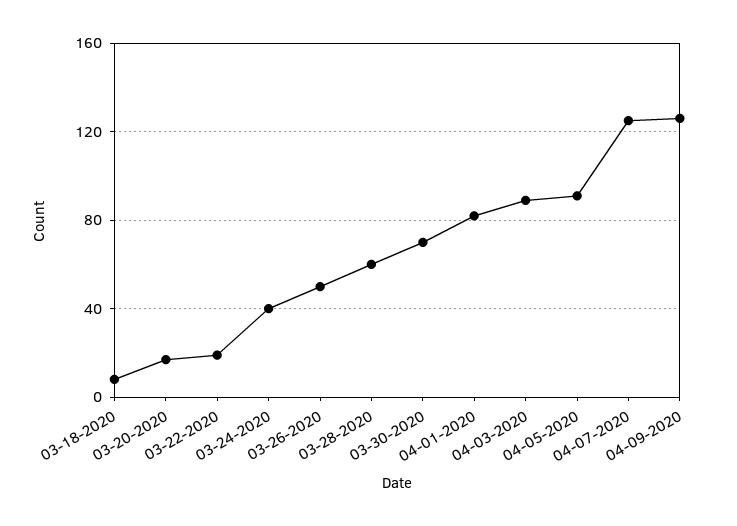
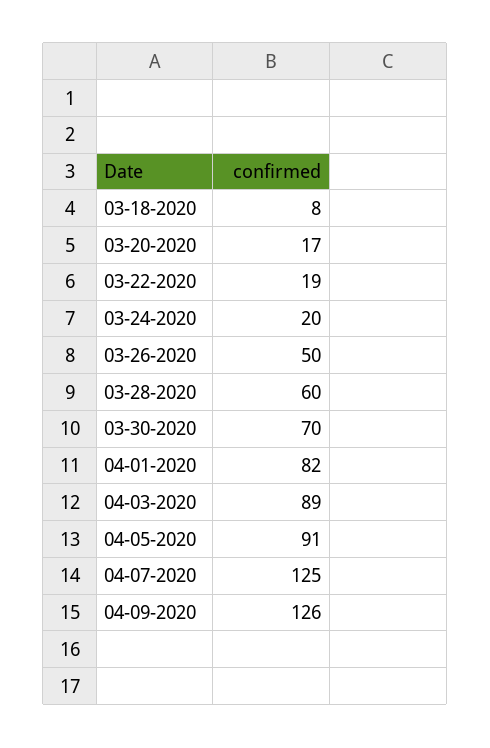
  {
    "03-18-2020": 8,
    "03-20-2020": 17,
    "03-22-2020": 19,
-   "03-24-2020": 40,
+   "03-24-2020": 20,
    "03-26-2020": 50,
    "03-28-2020": 60,
    "03-30-2020": 70,
    "04-01-2020": 82,
    "04-03-2020": 89,
    "04-05-2020": 91,
    "04-07-2020": 125,
    "04-09-2020": 126
  }

